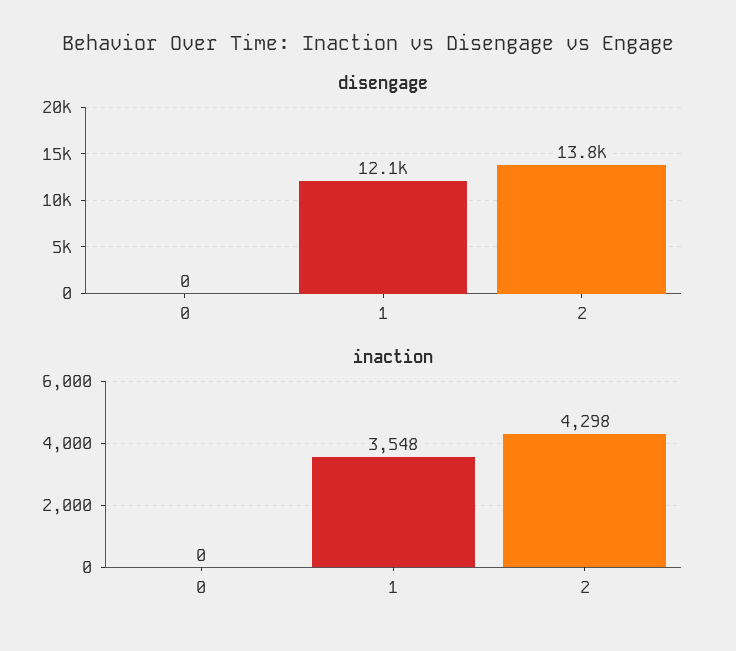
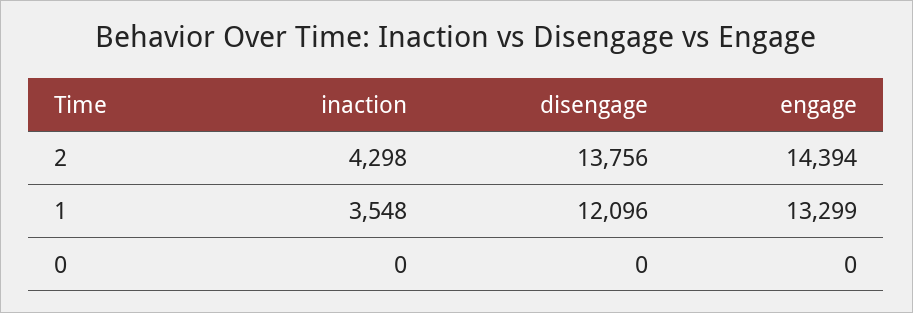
  {
    "disengage": {
      "0": 0,
      "1": 12096,
      "2": 13756
    },
    "inaction": {
      "0": 0,
      "1": 3548,
      "2": 4298
-   }
+   },
+   "engage": {
+     "2": 14394,
+     "1": 13299,
+     "0": 0
+   }
  }

